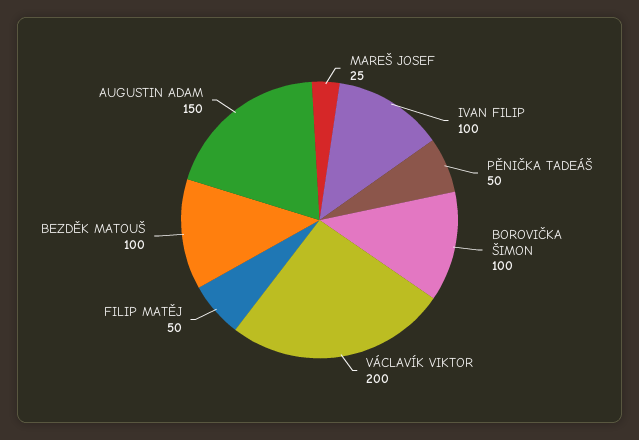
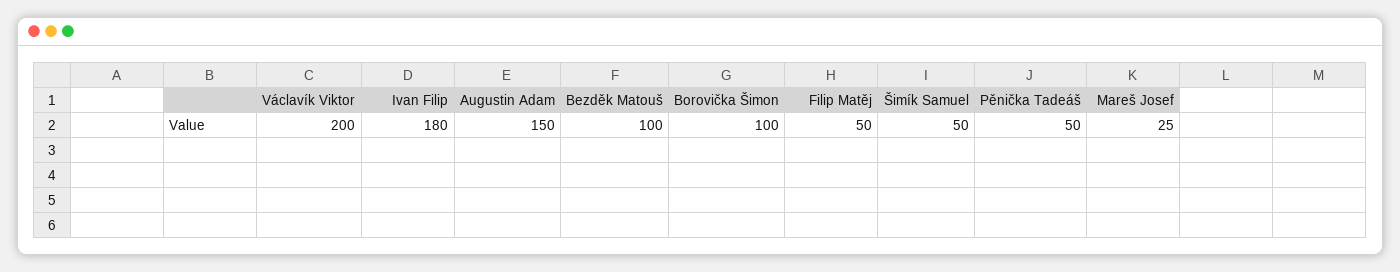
  {
    "MAREŠ JOSEF": 25,
-   "IVAN FILIP": 100,
+   "IVAN FILIP": 180,
    "PĚNIČKA TADEÁŠ": 50,
    "BOROVIČKA ŠIMON": 100,
    "VÁCLAVÍK VIKTOR": 200,
    "FILIP MATĚJ": 50,
    "BEZDĚK MATOUŠ": 100,
-   "AUGUSTIN ADAM": 150
+   "AUGUSTIN ADAM": 150,
+   "Šimík Samuel": 50
  }

